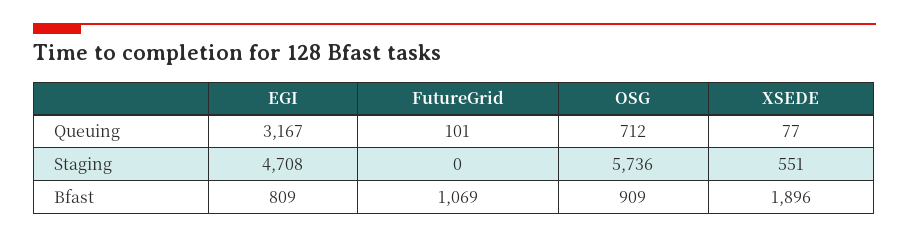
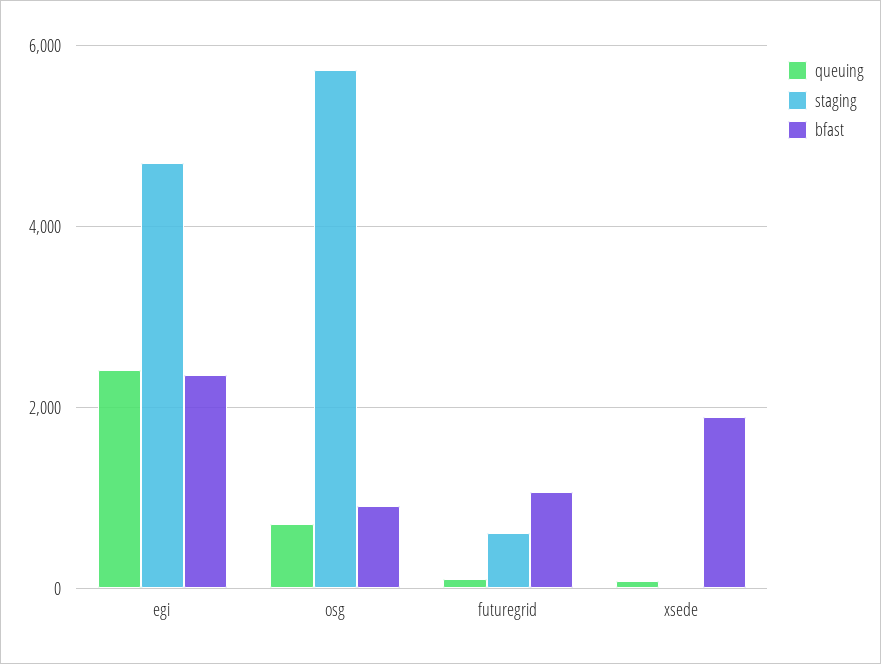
  {
    "Queuing": {
-     "EGI": 3167,
+     "EGI": 2400,
      "FutureGrid": 101,
      "OSG": 712,
      "XSEDE": 77
    },
    "Staging": {
      "EGI": 4708,
-     "FutureGrid": 0,
+     "FutureGrid": 600,
      "OSG": 5736,
-     "XSEDE": 551
+     "XSEDE": 0
    },
    "Bfast": {
-     "EGI": 809,
+     "EGI": 2400,
      "FutureGrid": 1069,
      "OSG": 909,
      "XSEDE": 1896
    }
  }

